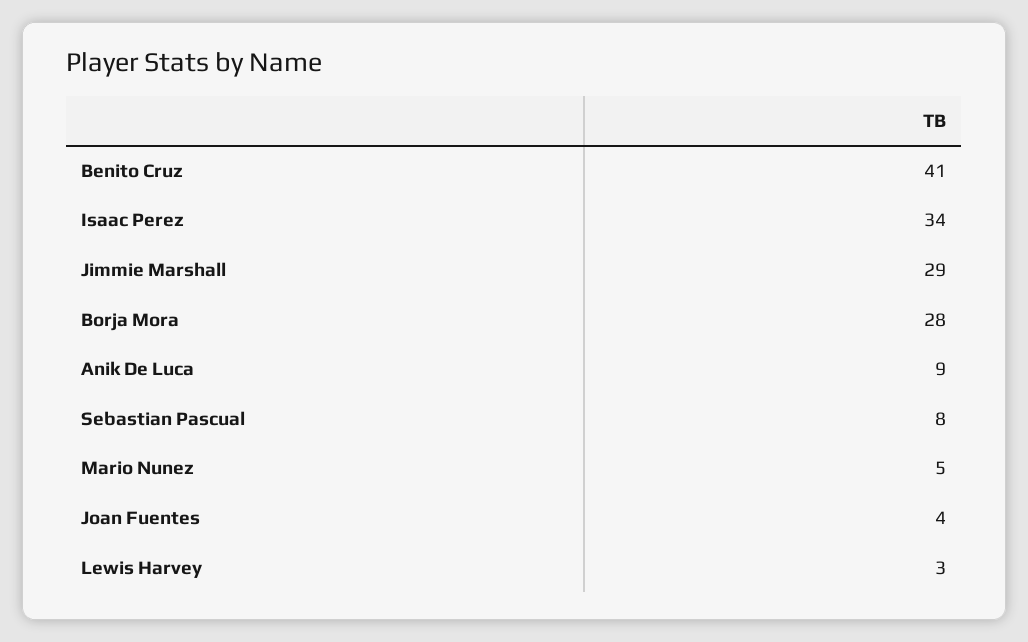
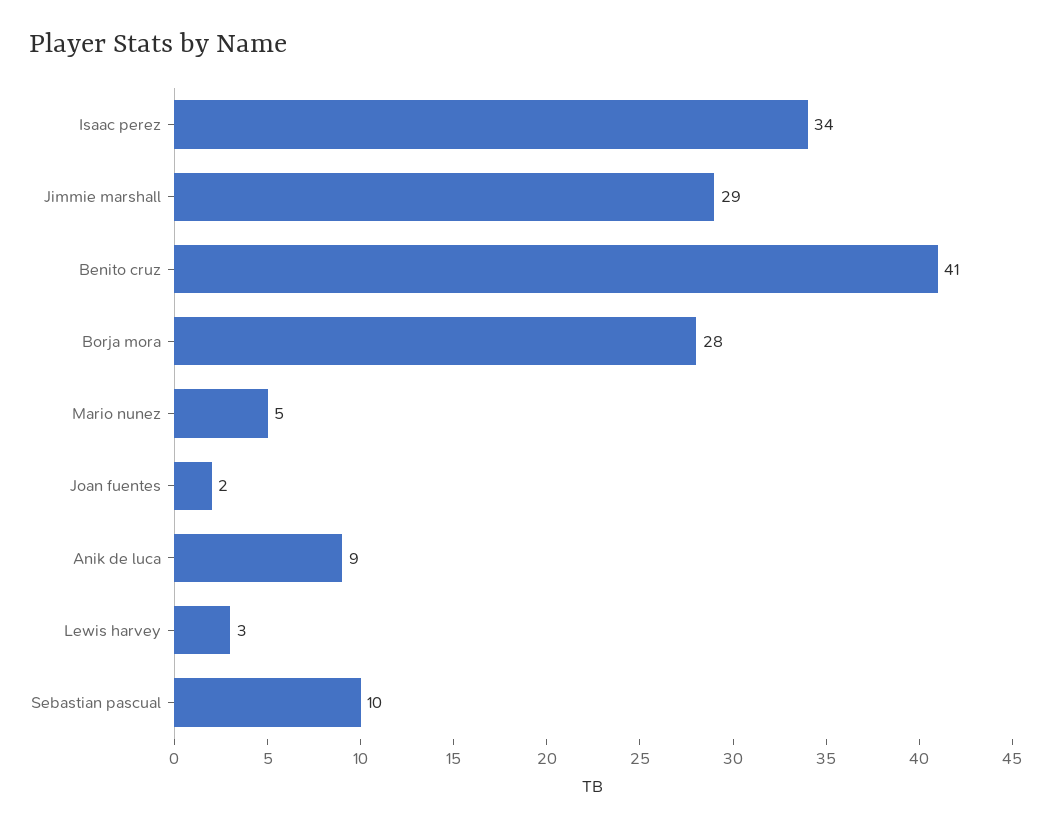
  {
    "Benito Cruz": 41,
    "Isaac Perez": 34,
    "Jimmie Marshall": 29,
    "Borja Mora": 28,
    "Anik De Luca": 9,
-   "Sebastian Pascual": 8,
+   "Sebastian Pascual": 10,
    "Mario Nunez": 5,
-   "Joan Fuentes": 4,
+   "Joan Fuentes": 2,
    "Lewis Harvey": 3
  }

